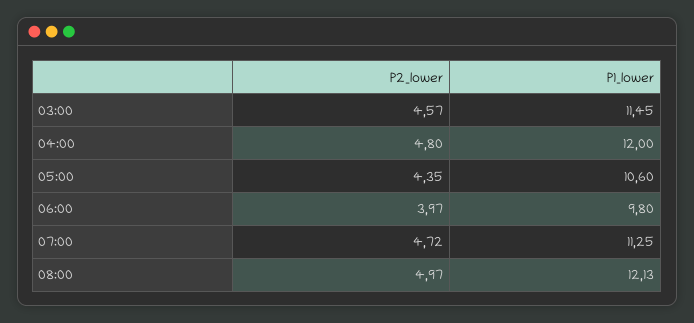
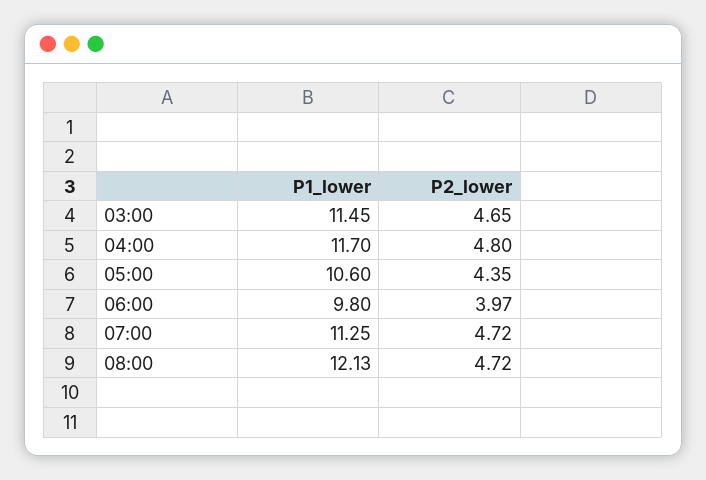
  {
    "P2_lower": {
-     "03:00": 4.57,
+     "03:00": 4.65,
      "04:00": 4.8,
      "05:00": 4.35,
      "06:00": 3.97,
      "07:00": 4.72,
-     "08:00": 4.97
+     "08:00": 4.72
    },
    "P1_lower": {
      "03:00": 11.45,
-     "04:00": 12,
+     "04:00": 11.7,
      "05:00": 10.6,
      "06:00": 9.8,
      "07:00": 11.25,
      "08:00": 12.13
    }
  }

